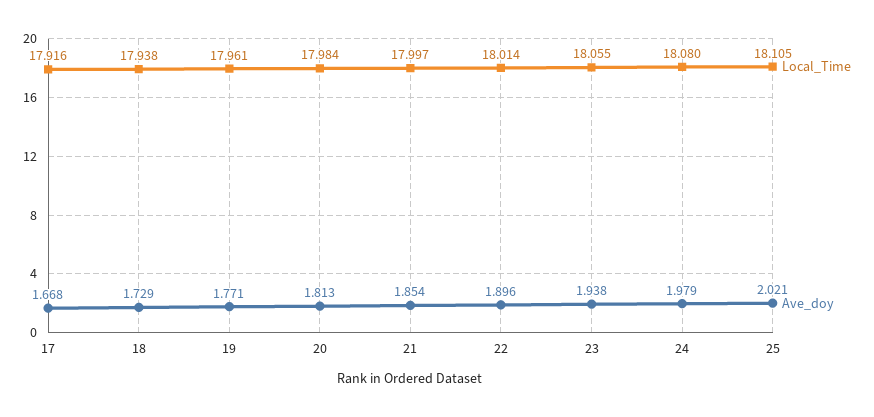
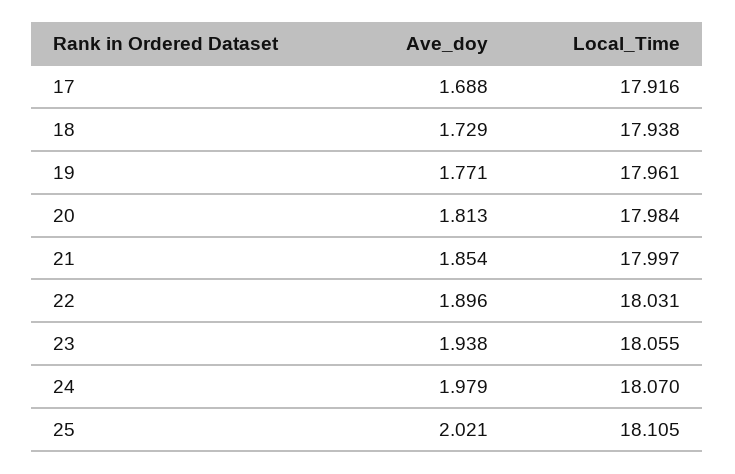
  {
    "Local_Time": {
      "17": 17.916,
      "18": 17.938,
      "19": 17.961,
      "20": 17.984,
      "21": 17.997,
-     "22": 18.014,
+     "22": 18.031,
      "23": 18.055,
-     "24": 18.08,
+     "24": 18.07,
      "25": 18.105
    },
    "Ave_doy": {
-     "17": 1.668,
+     "17": 1.688,
      "18": 1.729,
      "19": 1.771,
      "20": 1.813,
      "21": 1.854,
      "22": 1.896,
      "23": 1.938,
      "24": 1.979,
      "25": 2.021
    }
  }

